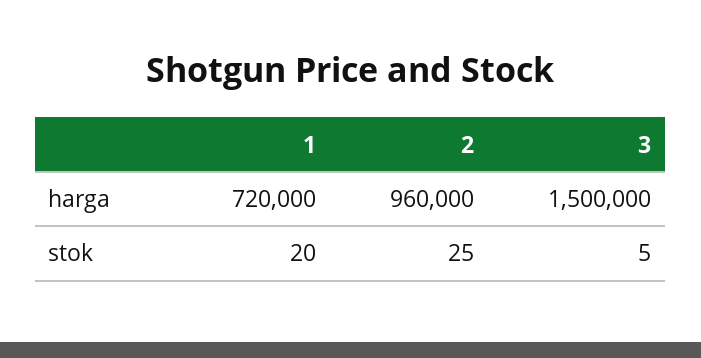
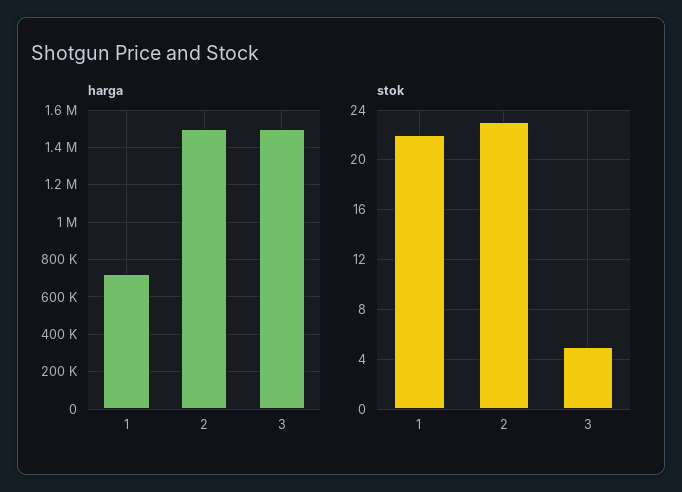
  {
    "harga": {
      "1": 720000,
-     "2": 960000,
+     "2": 1500000,
      "3": 1500000
    },
    "stok": {
-     "1": 20,
+     "1": 22,
-     "2": 25,
+     "2": 23,
      "3": 5
    }
  }

